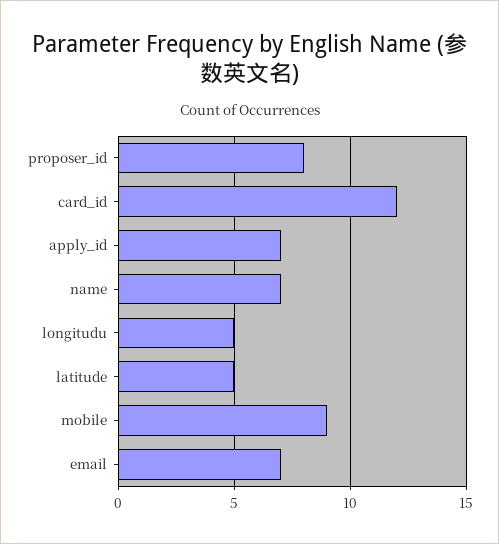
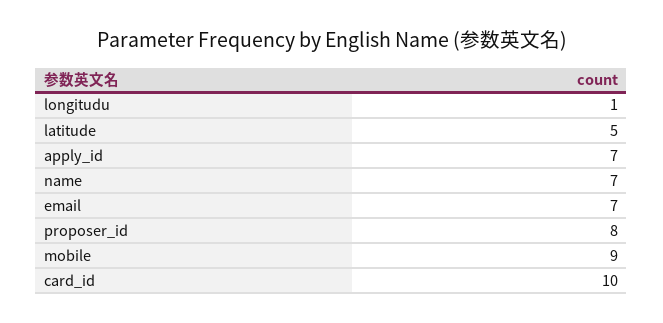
  {
    "proposer_id": 8,
-   "card_id": 12,
+   "card_id": 10,
    "apply_id": 7,
    "name": 7,
-   "longitudu": 5,
+   "longitudu": 1,
    "latitude": 5,
    "mobile": 9,
    "email": 7
  }

